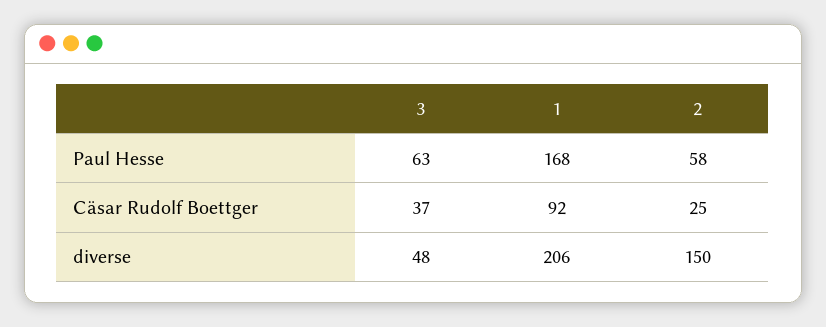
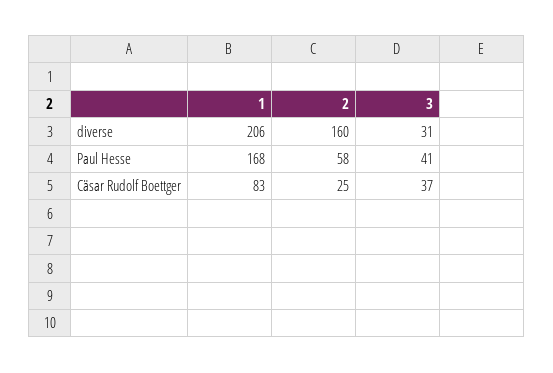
  {
    "3": {
-     "Paul Hesse": 63,
+     "Paul Hesse": 41,
      "Cäsar Rudolf Boettger": 37,
-     "diverse": 48
+     "diverse": 31
    },
    "1": {
      "Paul Hesse": 168,
-     "Cäsar Rudolf Boettger": 92,
+     "Cäsar Rudolf Boettger": 83,
      "diverse": 206
    },
    "2": {
      "Paul Hesse": 58,
      "Cäsar Rudolf Boettger": 25,
-     "diverse": 150
+     "diverse": 160
    }
  }

